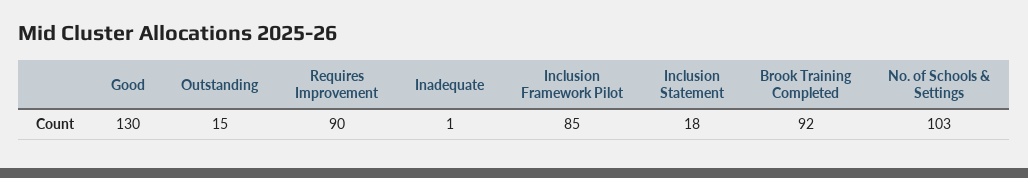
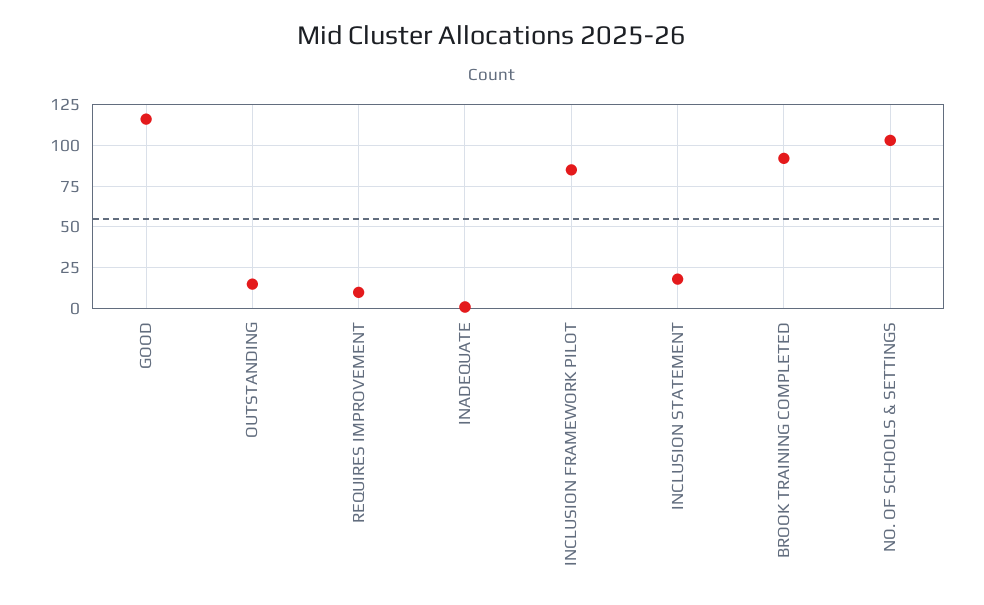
  {
-   "Good": 130,
+   "Good": 115,
    "Outstanding": 15,
-   "Requires Improvement": 90,
+   "Requires Improvement": 10,
    "Inadequate": 1,
    "Inclusion Framework Pilot": 85,
    "Inclusion Statement": 18,
    "Brook Training Completed": 92,
    "No. of Schools & Settings": 103
  }

